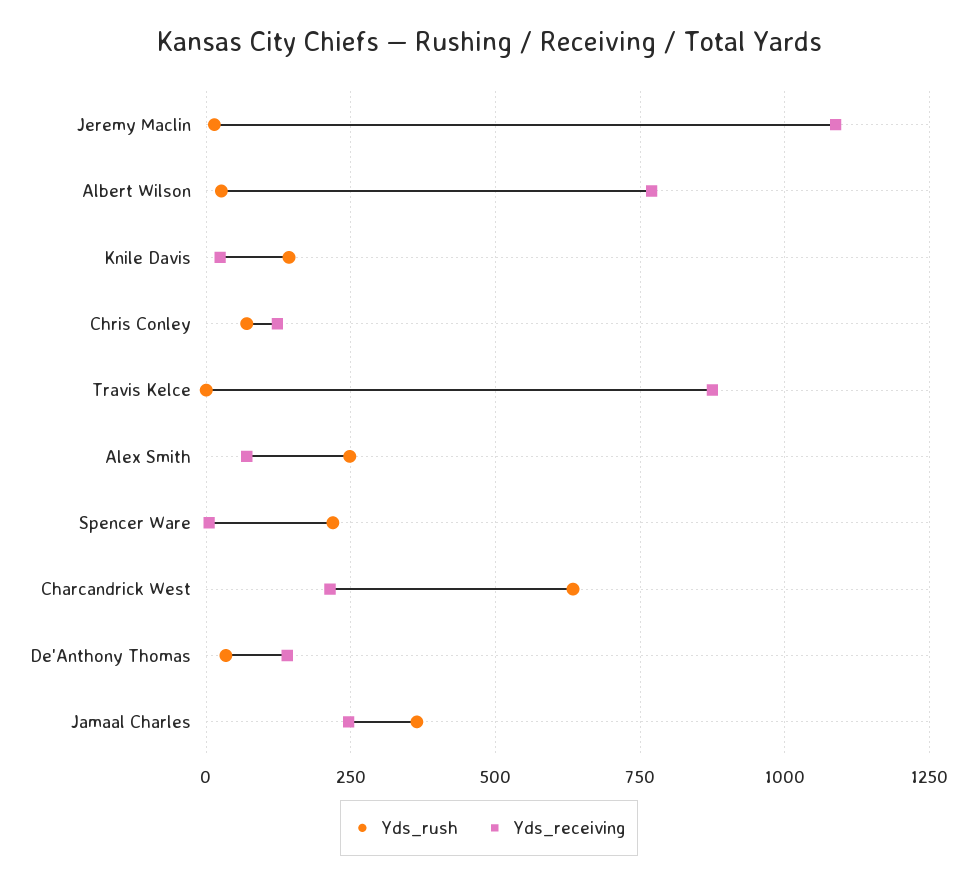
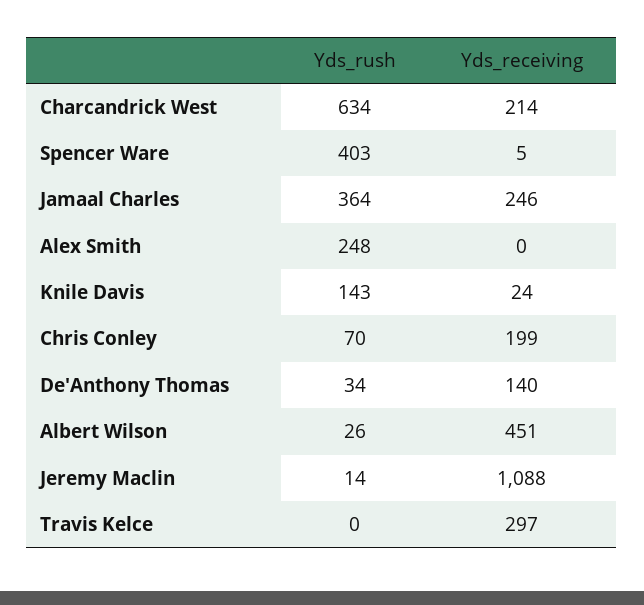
  {
    "Yds_rush": {
      "Jeremy Maclin": 14,
      "Albert Wilson": 26,
      "Knile Davis": 143,
      "Chris Conley": 70,
      "Travis Kelce": 0,
      "Alex Smith": 248,
-     "Spencer Ware": 225,
+     "Spencer Ware": 403,
      "Charcandrick West": 634,
      "De'Anthony Thomas": 34,
      "Jamaal Charles": 364
    },
    "Yds_receiving": {
      "Jeremy Maclin": 1088,
-     "Albert Wilson": 775,
+     "Albert Wilson": 451,
      "Knile Davis": 24,
-     "Chris Conley": 125,
+     "Chris Conley": 199,
-     "Travis Kelce": 875,
+     "Travis Kelce": 297,
-     "Alex Smith": 75,
+     "Alex Smith": 0,
      "Spencer Ware": 5,
      "Charcandrick West": 214,
      "De'Anthony Thomas": 140,
      "Jamaal Charles": 246
    }
  }

